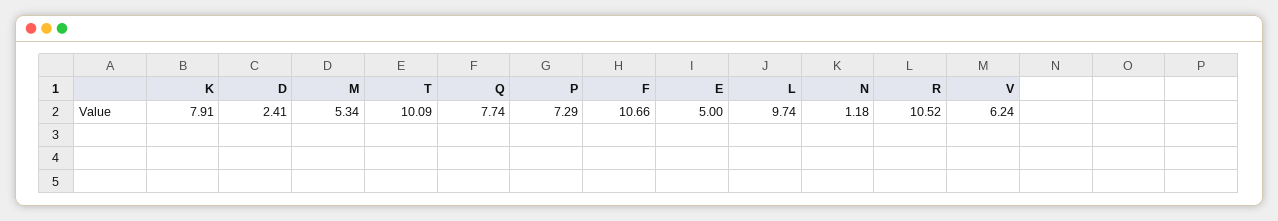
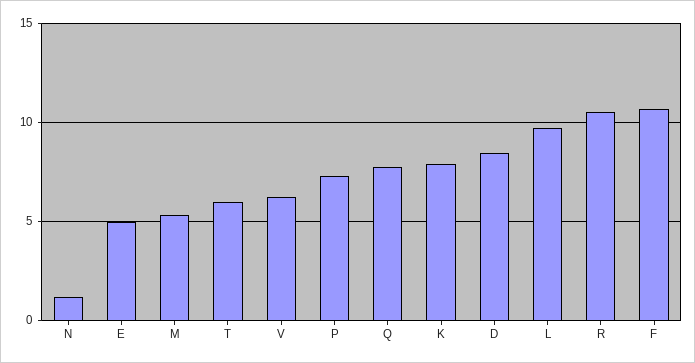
  {
    "K": 7.91,
-   "D": 2.41,
+   "D": 8.5,
    "M": 5.34,
-   "T": 10.09,
+   "T": 6,
    "Q": 7.74,
    "P": 7.29,
    "F": 10.66,
    "E": 5,
    "L": 9.74,
    "N": 1.18,
    "R": 10.52,
    "V": 6.24
  }

